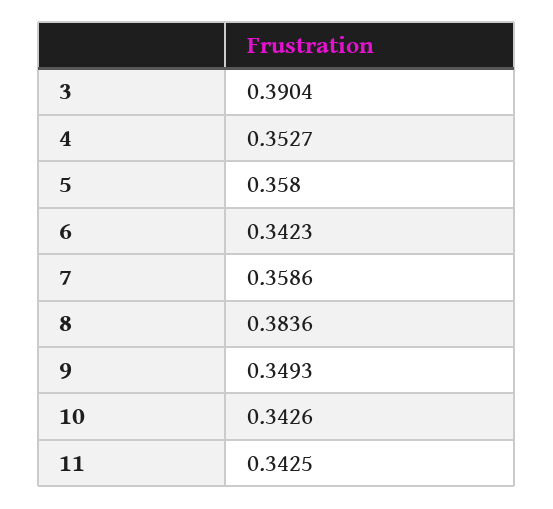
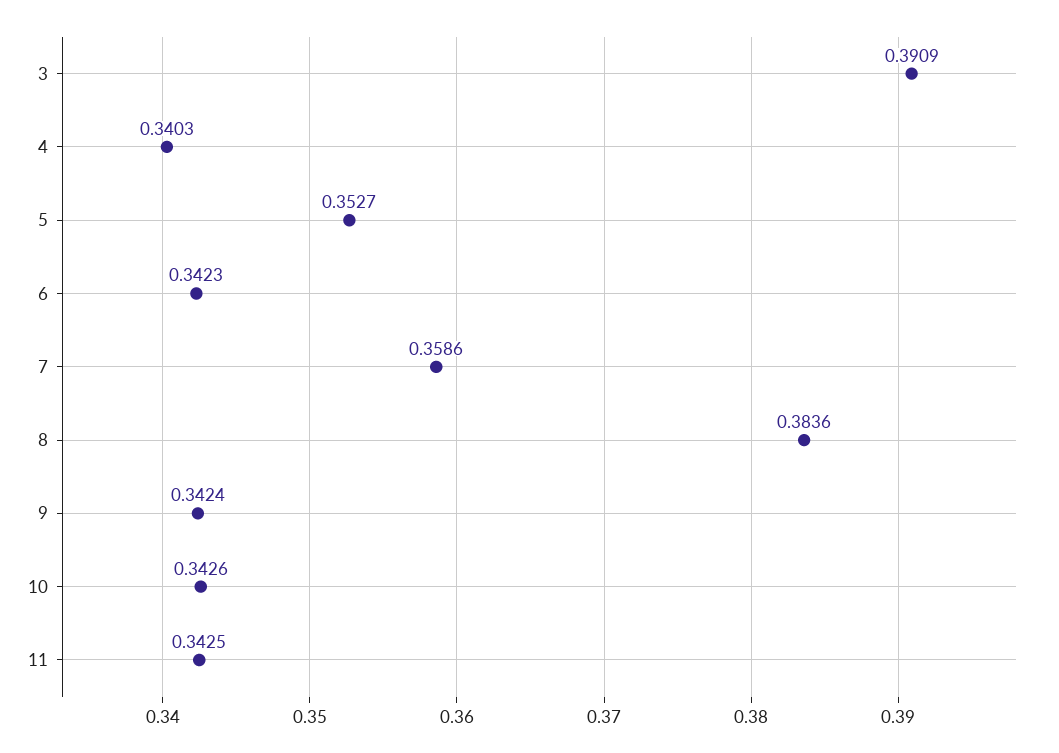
  {
-   "3": 0.3904,
+   "3": 0.3909,
-   "4": 0.3527,
+   "4": 0.3403,
-   "5": 0.358,
+   "5": 0.3527,
    "6": 0.3423,
    "7": 0.3586,
    "8": 0.3836,
-   "9": 0.3493,
+   "9": 0.3424,
    "10": 0.3426,
    "11": 0.3425
  }

